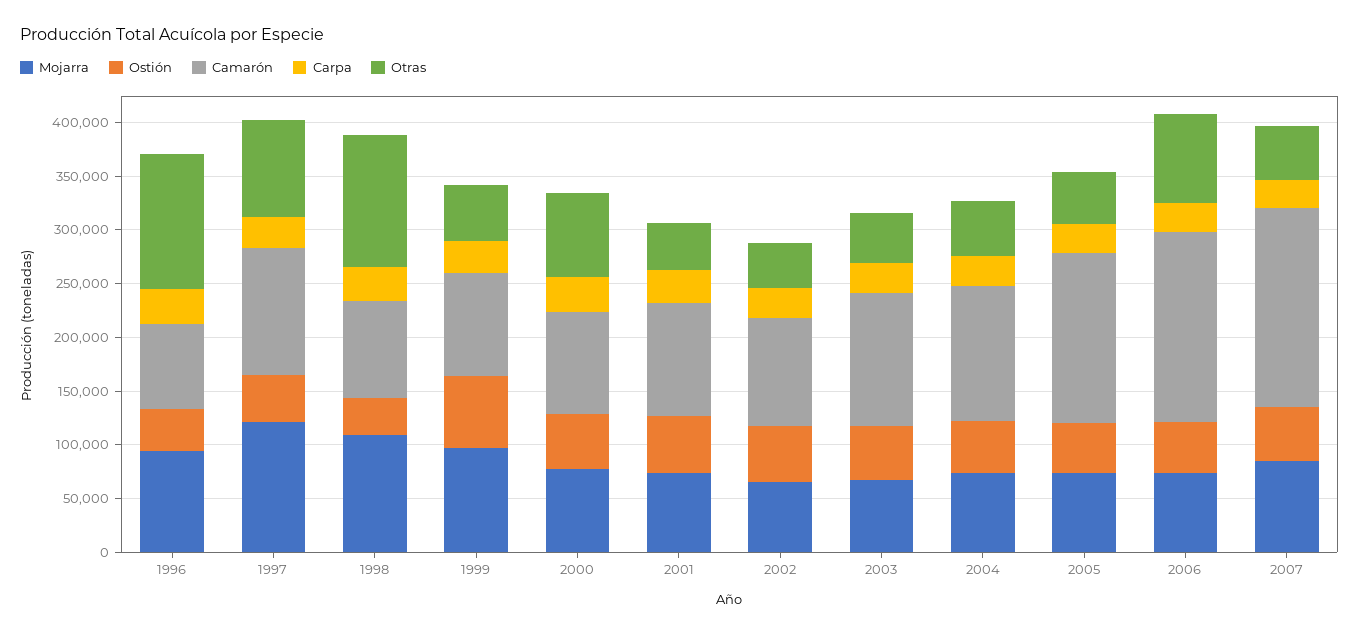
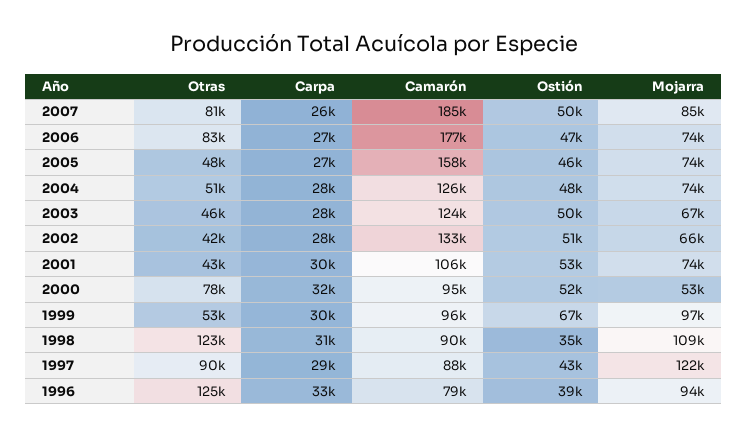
  {
    "Mojarra": {
      "1996": 94000,
      "1997": 122000,
      "1998": 109000,
      "1999": 97000,
-     "2000": 80000,
+     "2000": 53000,
      "2001": 74000,
      "2002": 66000,
      "2003": 67000,
      "2004": 74000,
      "2005": 74000,
      "2006": 74000,
      "2007": 85000
    },
    "Ostión": {
      "1996": 39000,
      "1997": 43000,
      "1998": 35000,
      "1999": 67000,
      "2000": 52000,
      "2001": 53000,
      "2002": 51000,
      "2003": 50000,
      "2004": 48000,
      "2005": 46000,
      "2006": 47000,
      "2007": 50000
    },
    "Camarón": {
      "1996": 79000,
-     "1997": 120000,
+     "1997": 88000,
      "1998": 90000,
      "1999": 96000,
      "2000": 95000,
      "2001": 106000,
-     "2002": 100000,
+     "2002": 133000,
      "2003": 124000,
      "2004": 126000,
      "2005": 158000,
      "2006": 177000,
      "2007": 185000
    },
    "Carpa": {
      "1996": 33000,
      "1997": 29000,
      "1998": 31000,
      "1999": 30000,
      "2000": 32000,
      "2001": 30000,
      "2002": 28000,
      "2003": 28000,
      "2004": 28000,
      "2005": 27000,
      "2006": 27000,
      "2007": 26000
    },
    "Otras": {
      "1996": 125000,
      "1997": 90000,
      "1998": 123000,
      "1999": 53000,
      "2000": 78000,
      "2001": 43000,
      "2002": 42000,
      "2003": 46000,
      "2004": 51000,
      "2005": 48000,
      "2006": 83000,
-     "2007": 50000
+     "2007": 81000
    }
  }

